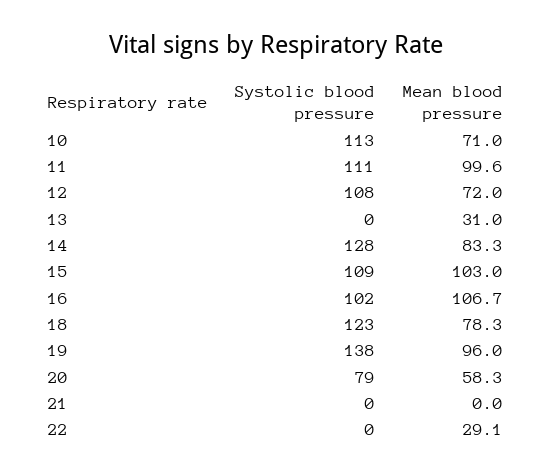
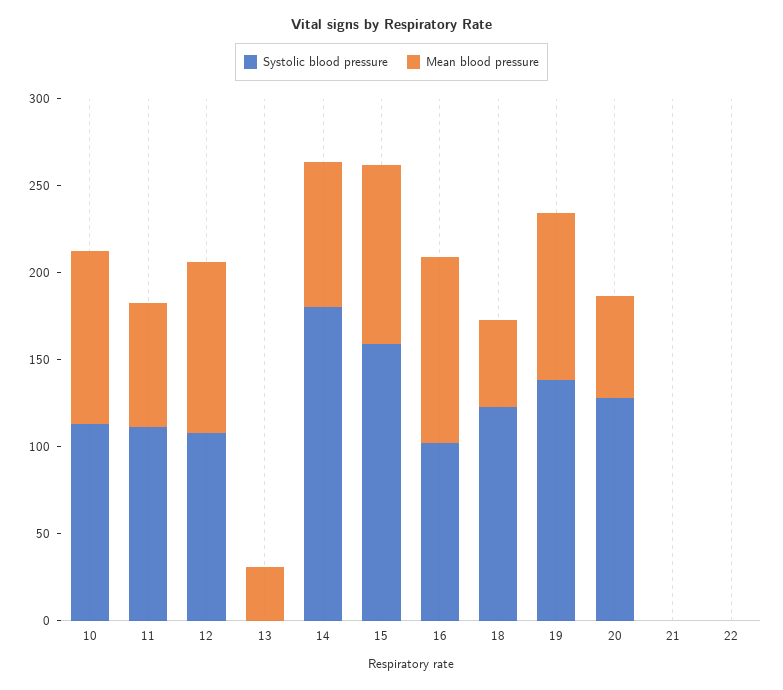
  {
    "Systolic blood pressure": {
      "10": 113,
      "11": 111,
      "12": 108,
      "13": 0,
-     "14": 128,
+     "14": 180,
-     "15": 109,
+     "15": 160,
      "16": 102,
      "18": 123,
      "19": 138,
-     "20": 79,
+     "20": 130,
      "21": 0,
      "22": 0
    },
    "Mean blood pressure": {
-     "10": 71,
+     "10": 100,
-     "11": 99.6,
+     "11": 70,
-     "12": 72,
+     "12": 100,
      "13": 31,
      "14": 83.3,
      "15": 103,
      "16": 106.7,
-     "18": 78.3,
+     "18": 50,
      "19": 96,
      "20": 58.3,
      "21": 0,
-     "22": 29.1
+     "22": 0
    }
  }

